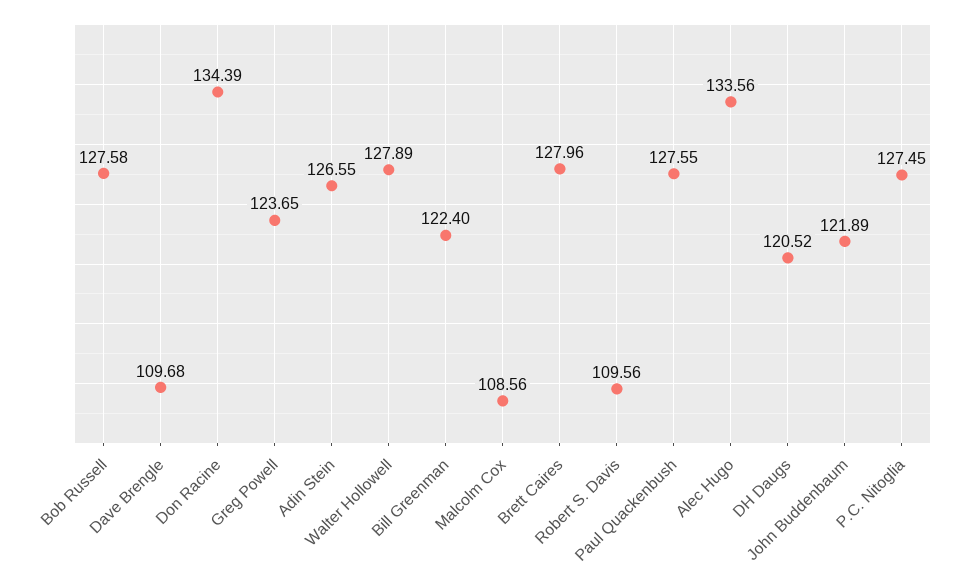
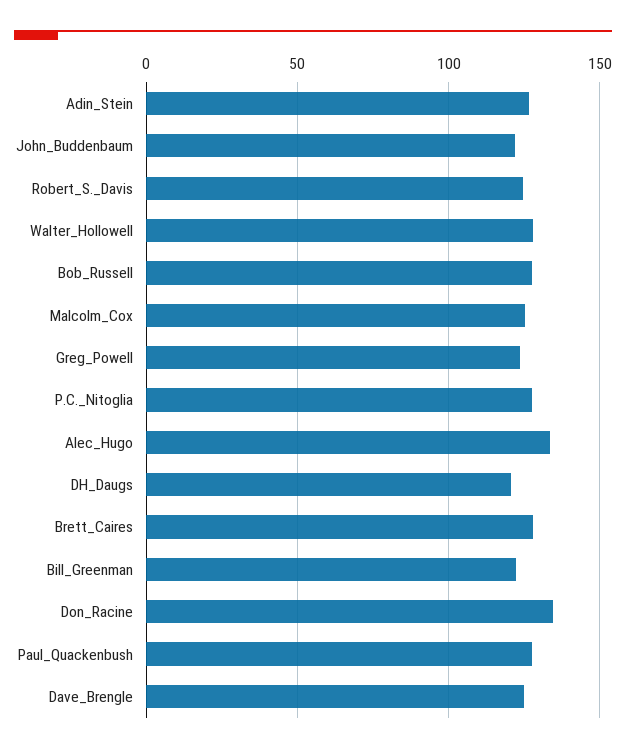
  {
    "Bob Russell": 127.58,
-   "Dave Brengle": 109.68,
+   "Dave Brengle": 125,
    "Don Racine": 134.39,
    "Greg Powell": 123.65,
    "Adin Stein": 126.55,
    "Walter Hollowell": 127.89,
    "Bill Greenman": 122.4,
-   "Malcolm Cox": 108.56,
+   "Malcolm Cox": 125,
    "Brett Caires": 127.96,
-   "Robert S. Davis": 109.56,
+   "Robert S. Davis": 125,
    "Paul Quackenbush": 127.55,
    "Alec Hugo": 133.56,
    "DH Daugs": 120.52,
    "John Buddenbaum": 121.89,
    "P.C. Nitoglia": 127.45
  }

